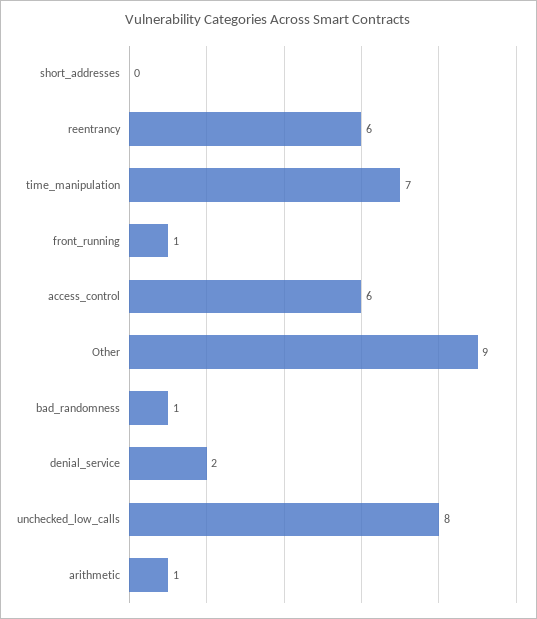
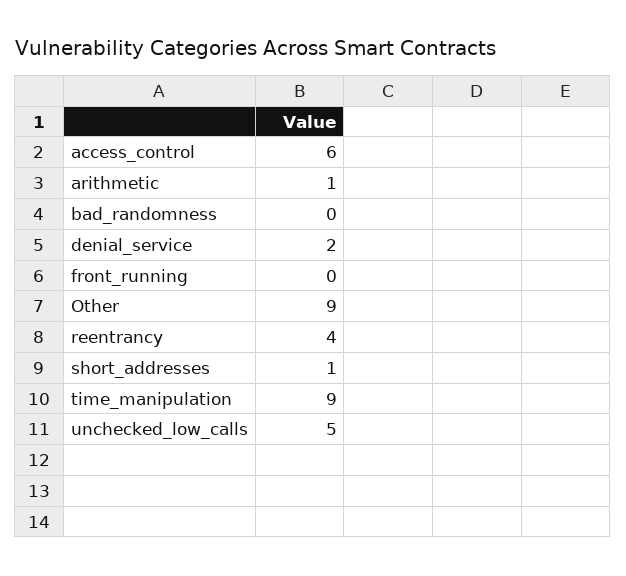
  {
-   "short_addresses": 0,
+   "short_addresses": 1,
-   "reentrancy": 6,
+   "reentrancy": 4,
-   "time_manipulation": 7,
+   "time_manipulation": 9,
-   "front_running": 1,
+   "front_running": 0,
    "access_control": 6,
    "Other": 9,
-   "bad_randomness": 1,
+   "bad_randomness": 0,
    "denial_service": 2,
-   "unchecked_low_calls": 8,
+   "unchecked_low_calls": 5,
    "arithmetic": 1
  }

